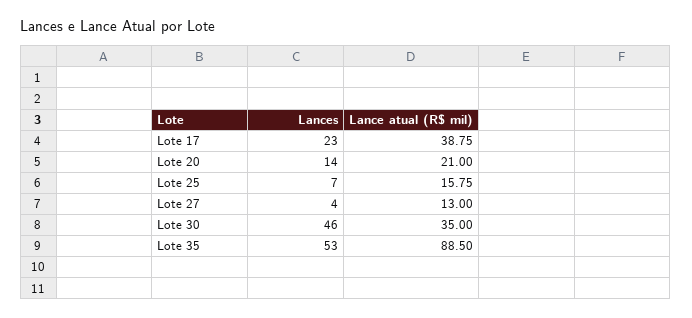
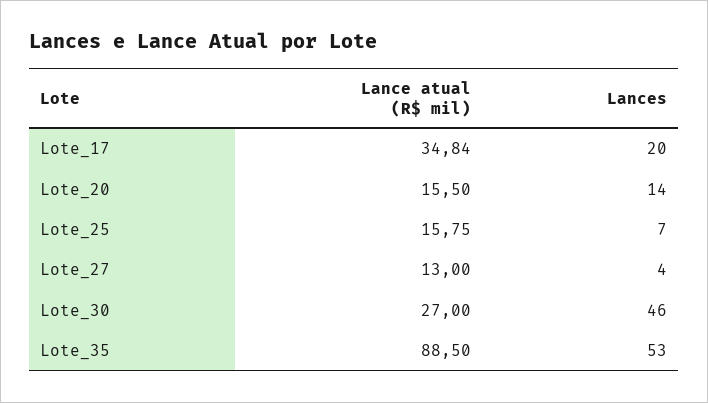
  {
    "Lances": {
-     "Lote 17": 23,
+     "Lote 17": 20,
      "Lote 20": 14,
      "Lote 25": 7,
      "Lote 27": 4,
      "Lote 30": 46,
      "Lote 35": 53
    },
    "Lance atual (R$ mil)": {
-     "Lote 17": 38.75,
+     "Lote 17": 34.84,
-     "Lote 20": 21,
+     "Lote 20": 15.5,
      "Lote 25": 15.75,
      "Lote 27": 13,
-     "Lote 30": 35,
+     "Lote 30": 27,
      "Lote 35": 88.5
    }
  }

